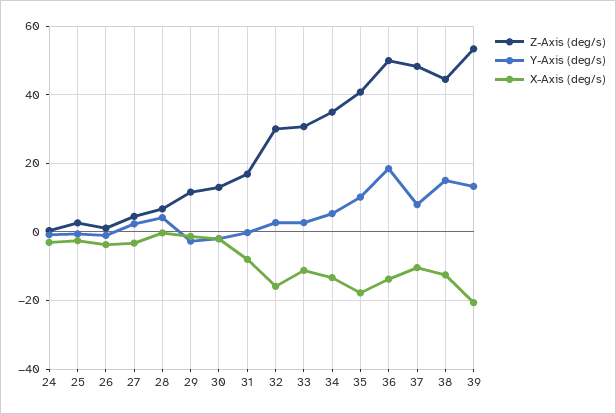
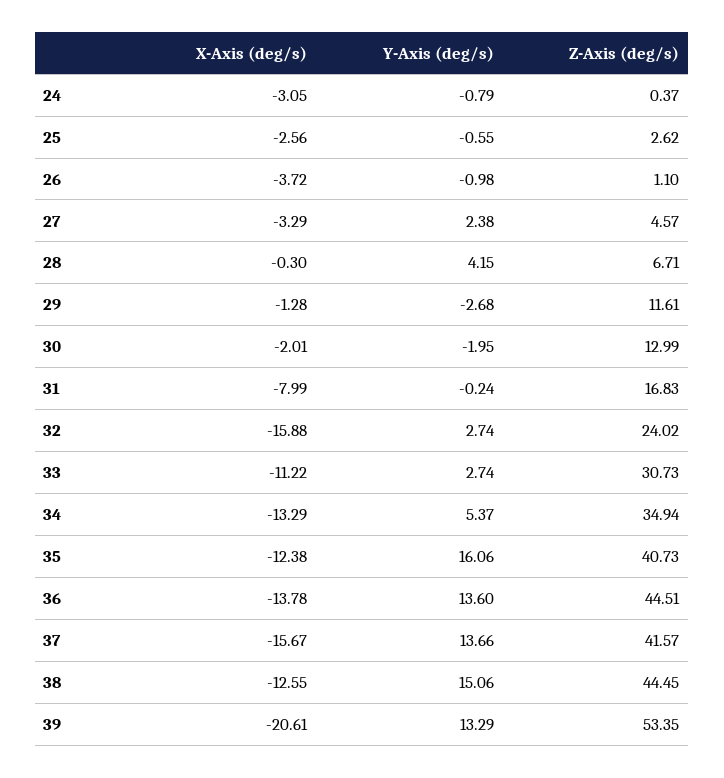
  {
    "Z-Axis (deg/s)": {
      "24": 0.37,
      "25": 2.62,
      "26": 1.1,
      "27": 4.57,
      "28": 6.71,
      "29": 11.61,
      "30": 12.99,
      "31": 16.83,
-     "32": 30,
+     "32": 24.02,
      "33": 30.73,
      "34": 34.94,
      "35": 40.73,
-     "36": 50,
+     "36": 44.51,
-     "37": 48,
+     "37": 41.57,
      "38": 44.45,
      "39": 53.35
    },
    "Y-Axis (deg/s)": {
      "24": -0.79,
      "25": -0.55,
      "26": -0.98,
      "27": 2.38,
      "28": 4.15,
      "29": -2.68,
      "30": -1.95,
      "31": -0.24,
      "32": 2.74,
      "33": 2.74,
      "34": 5.37,
-     "35": 10,
+     "35": 16.06,
-     "36": 18,
+     "36": 13.6,
-     "37": 8,
+     "37": 13.66,
      "38": 15.06,
      "39": 13.29
    },
    "X-Axis (deg/s)": {
      "24": -3.05,
      "25": -2.56,
      "26": -3.72,
      "27": -3.29,
      "28": -0.3,
      "29": -1.28,
      "30": -2.01,
      "31": -7.99,
      "32": -15.88,
      "33": -11.22,
      "34": -13.29,
-     "35": -18,
+     "35": -12.38,
      "36": -13.78,
-     "37": -10,
+     "37": -15.67,
      "38": -12.55,
      "39": -20.61
    }
  }

